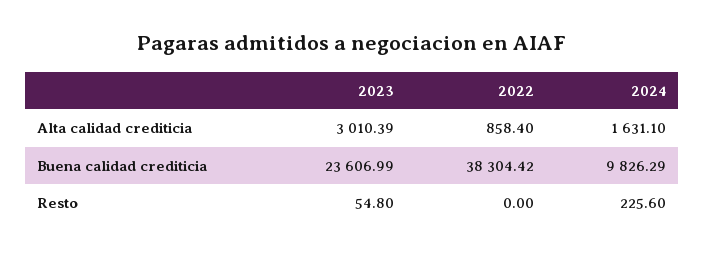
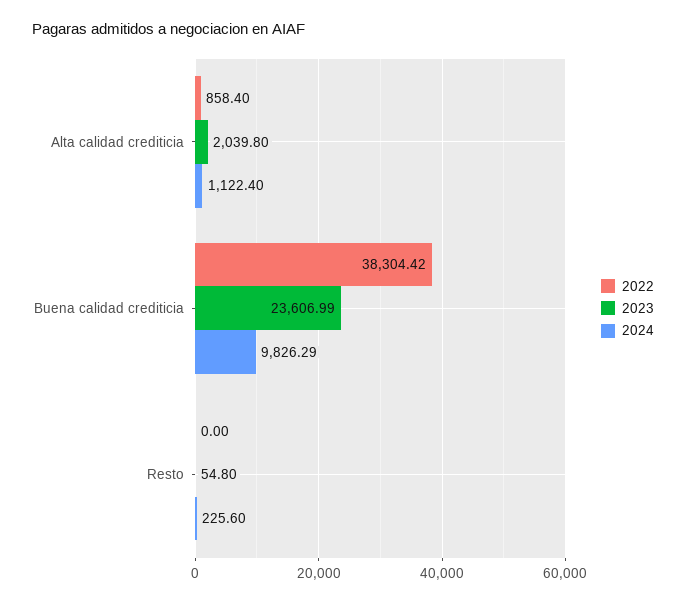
  {
    "2023": {
-     "Alta calidad crediticia": 3010.39,
+     "Alta calidad crediticia": 2039.8,
      "Buena calidad crediticia": 23606.99,
      "Resto": 54.8
    },
    "2022": {
      "Alta calidad crediticia": 858.4,
      "Buena calidad crediticia": 38304.42,
      "Resto": 0
    },
    "2024": {
-     "Alta calidad crediticia": 1631.1,
+     "Alta calidad crediticia": 1122.4,
      "Buena calidad crediticia": 9826.29,
      "Resto": 225.6
    }
  }

